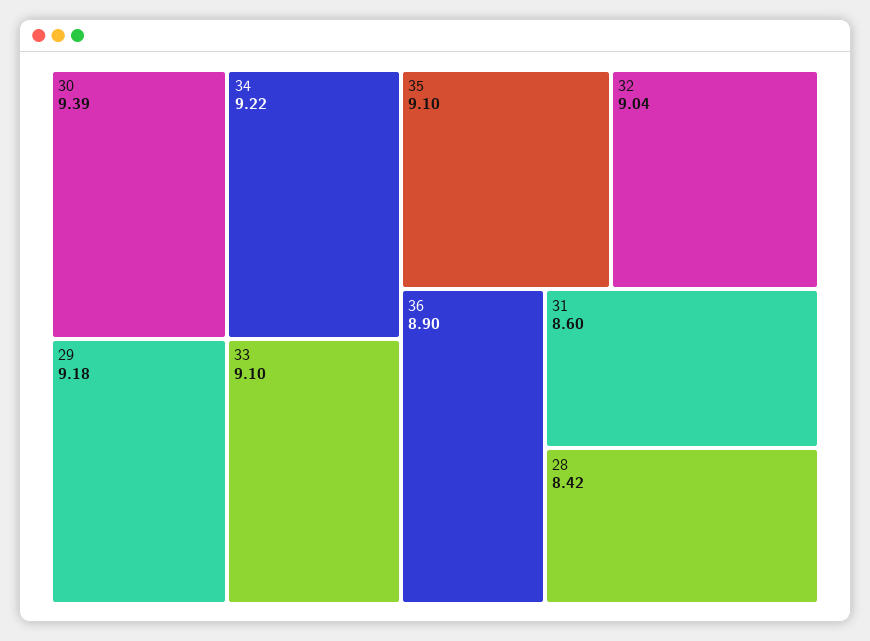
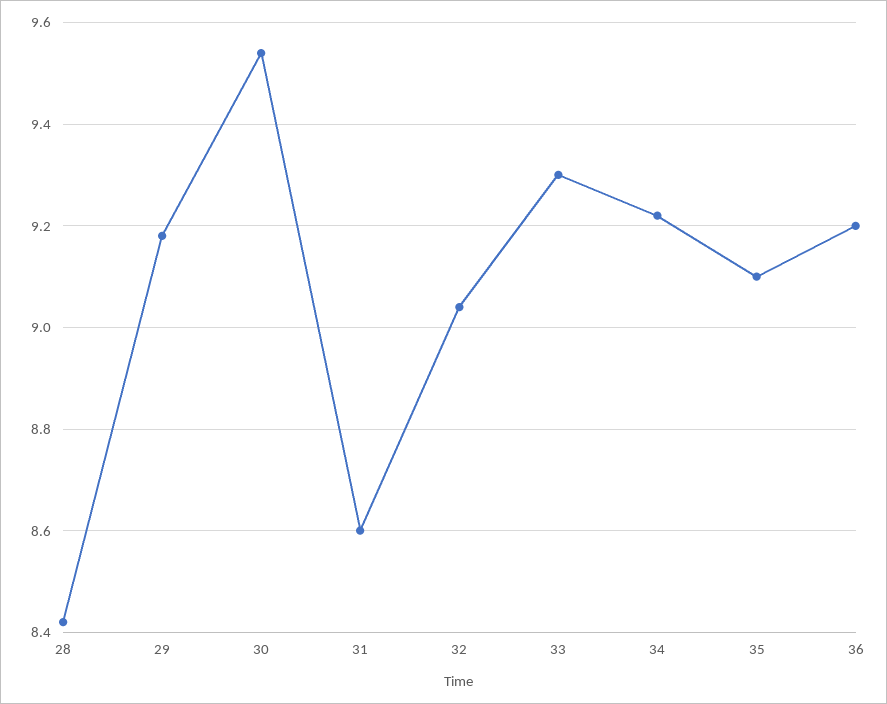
  {
-   "30": 9.39,
+   "30": 9.55,
    "34": 9.22,
    "29": 9.18,
-   "33": 9.1,
+   "33": 9.3,
    "35": 9.1,
    "32": 9.04,
-   "36": 8.9,
+   "36": 9.2,
    "31": 8.6,
    "28": 8.42
  }

